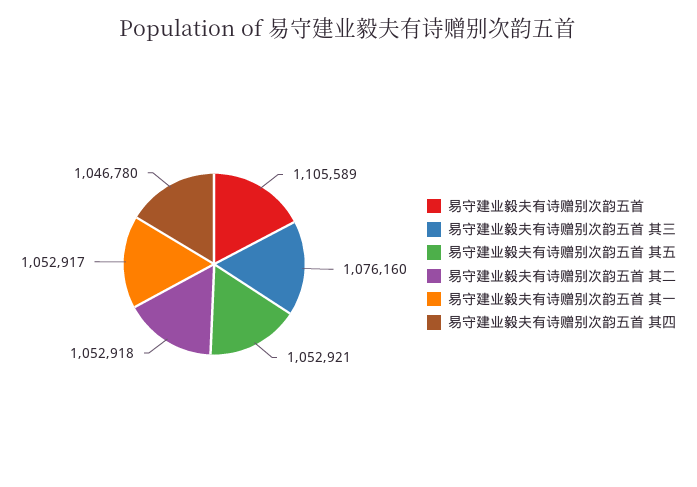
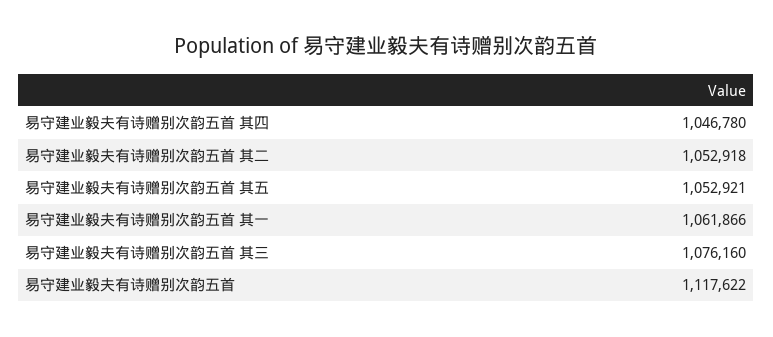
  {
-   "易守建业毅夫有诗赠别次韵五首": 1105589,
+   "易守建业毅夫有诗赠别次韵五首": 1117622,
    "易守建业毅夫有诗赠别次韵五首 其三": 1076160,
    "易守建业毅夫有诗赠别次韵五首 其五": 1052921,
    "易守建业毅夫有诗赠别次韵五首 其二": 1052918,
-   "易守建业毅夫有诗赠别次韵五首 其一": 1052917,
+   "易守建业毅夫有诗赠别次韵五首 其一": 1061866,
    "易守建业毅夫有诗赠别次韵五首 其四": 1046780
  }

